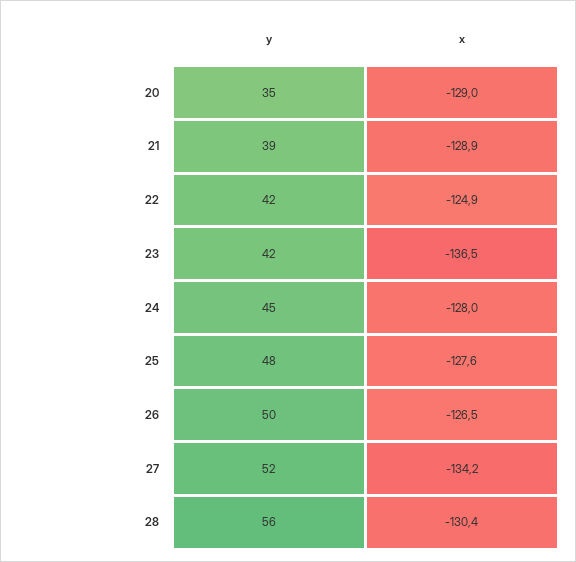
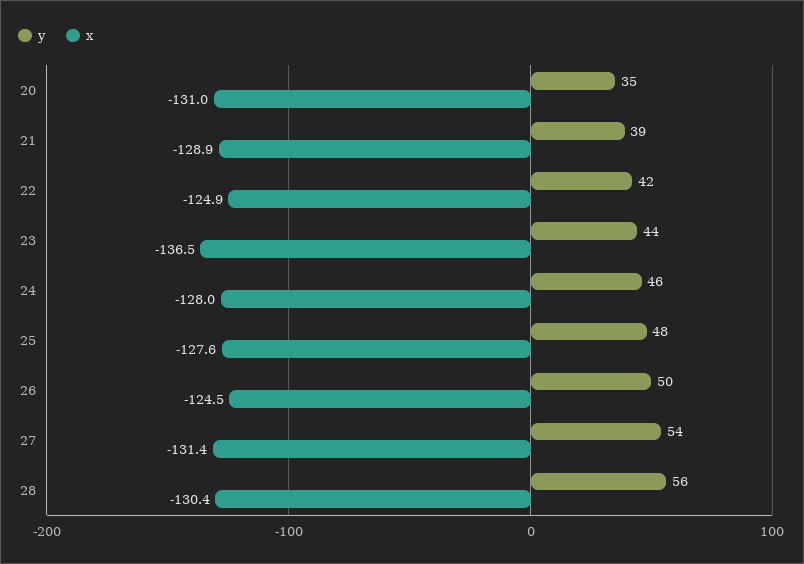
  {
    "y": {
      "20": 35,
      "21": 39,
      "22": 42,
-     "23": 42,
+     "23": 44,
-     "24": 45,
+     "24": 46,
      "25": 48,
      "26": 50,
-     "27": 52,
+     "27": 54,
      "28": 56
    },
    "x": {
-     "20": -129,
+     "20": -131,
      "21": -128.9,
      "22": -124.9,
      "23": -136.5,
      "24": -128,
      "25": -127.6,
-     "26": -126.5,
+     "26": -124.5,
-     "27": -134.2,
+     "27": -131.4,
      "28": -130.4
    }
  }

